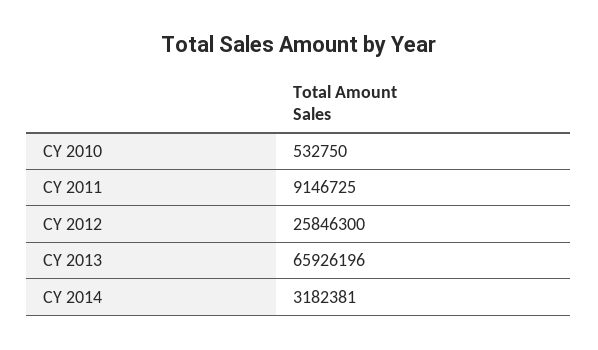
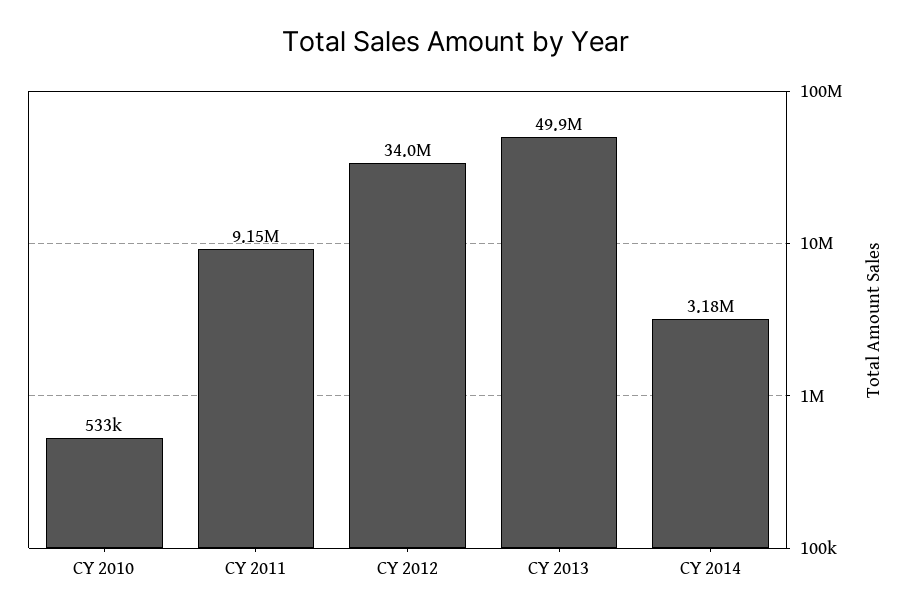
  {
    "CY 2010": 532750,
    "CY 2011": 9146725,
-   "CY 2012": 25846300,
+   "CY 2012": 34000000,
-   "CY 2013": 65926196,
+   "CY 2013": 49900000,
    "CY 2014": 3182381
  }

